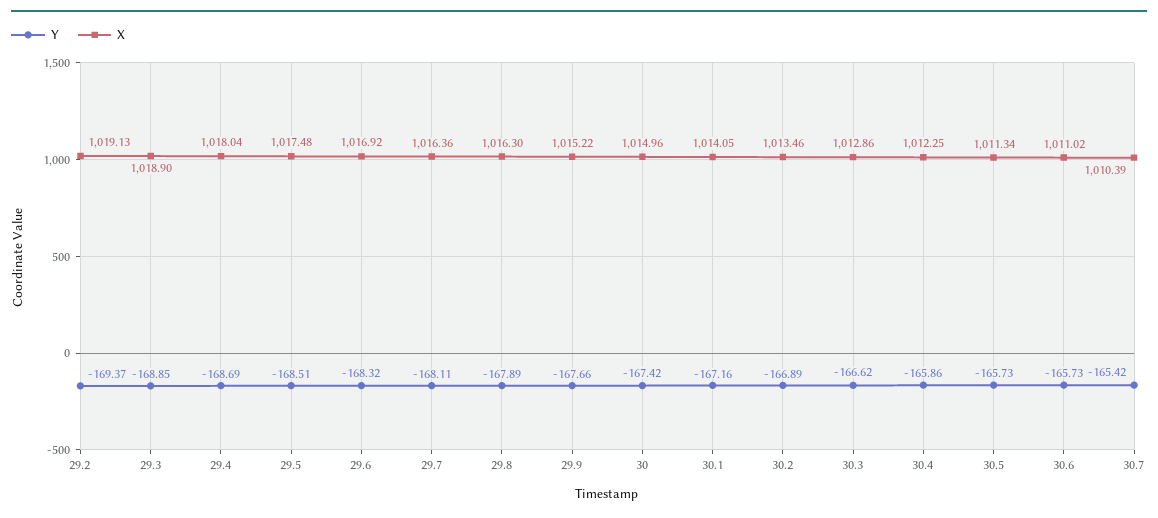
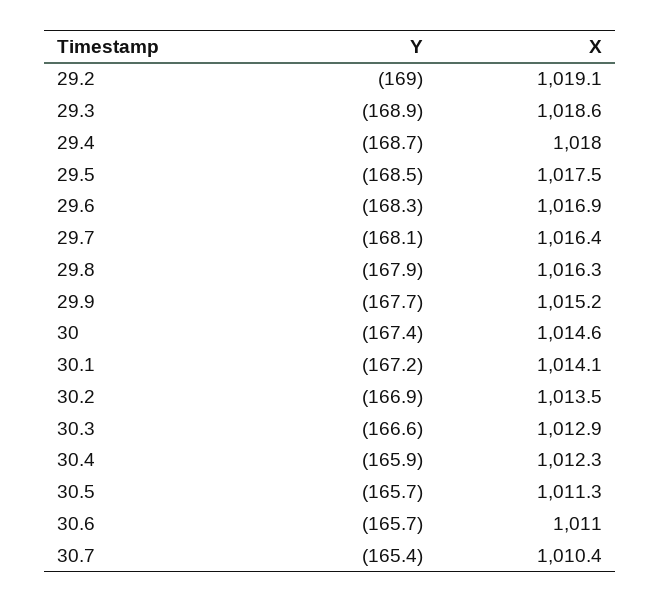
  {
    "Y": {
-     "29.2": -169.37,
+     "29.2": -169,
      "29.3": -168.85,
      "29.4": -168.69,
      "29.5": -168.51,
      "29.6": -168.32,
      "29.7": -168.11,
      "29.8": -167.89,
      "29.9": -167.66,
      "30": -167.42,
      "30.1": -167.16,
      "30.2": -166.89,
      "30.3": -166.62,
      "30.4": -165.86,
      "30.5": -165.73,
      "30.6": -165.73,
      "30.7": -165.42
    },
    "X": {
      "29.2": 1019.13,
-     "29.3": 1018.9,
+     "29.3": 1018.6,
      "29.4": 1018.04,
      "29.5": 1017.48,
      "29.6": 1016.92,
      "29.7": 1016.36,
      "29.8": 1016.3,
      "29.9": 1015.22,
-     "30": 1014.96,
+     "30": 1014.6,
      "30.1": 1014.05,
      "30.2": 1013.46,
      "30.3": 1012.86,
      "30.4": 1012.25,
      "30.5": 1011.34,
      "30.6": 1011.02,
      "30.7": 1010.39
    }
  }

